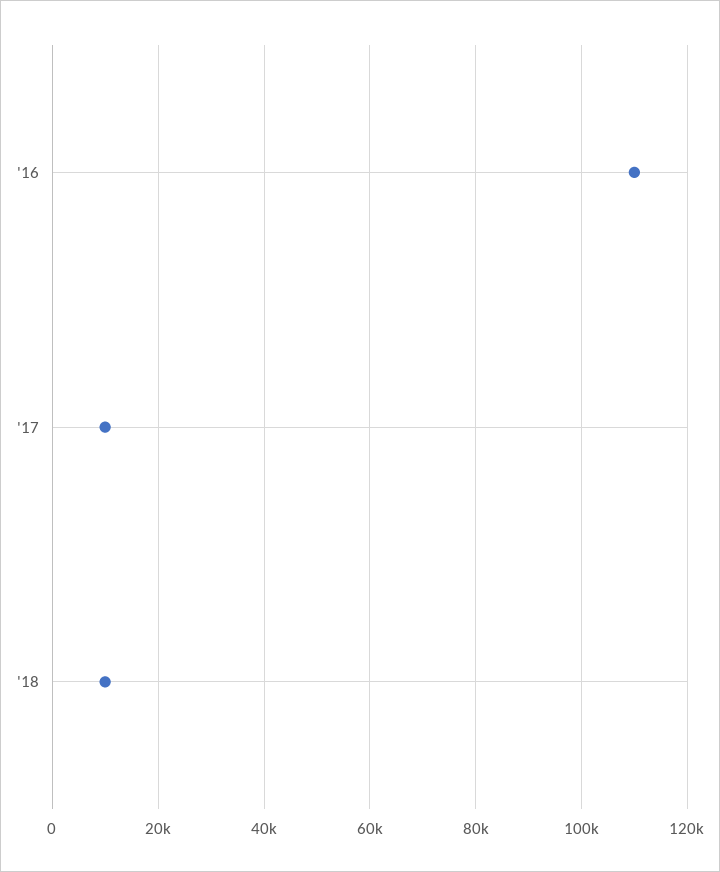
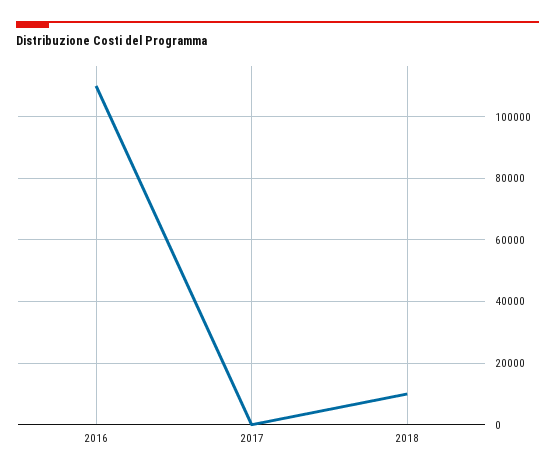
  {
    "'16": 110000,
-   "'17": 10000,
+   "'17": 0,
    "'18": 10000
  }

